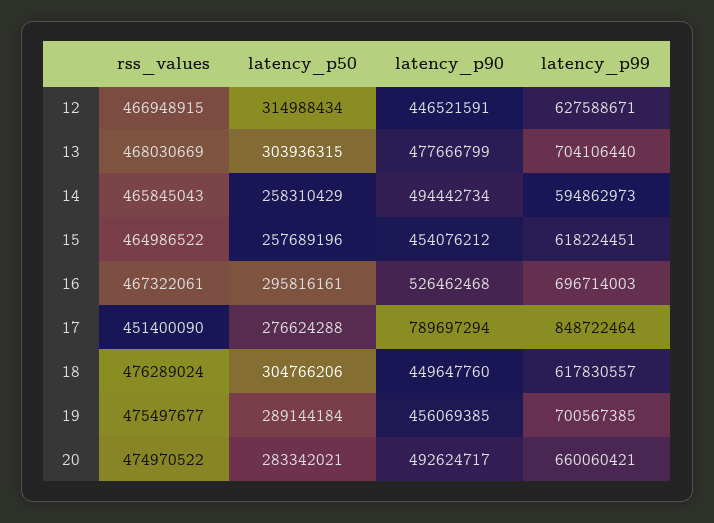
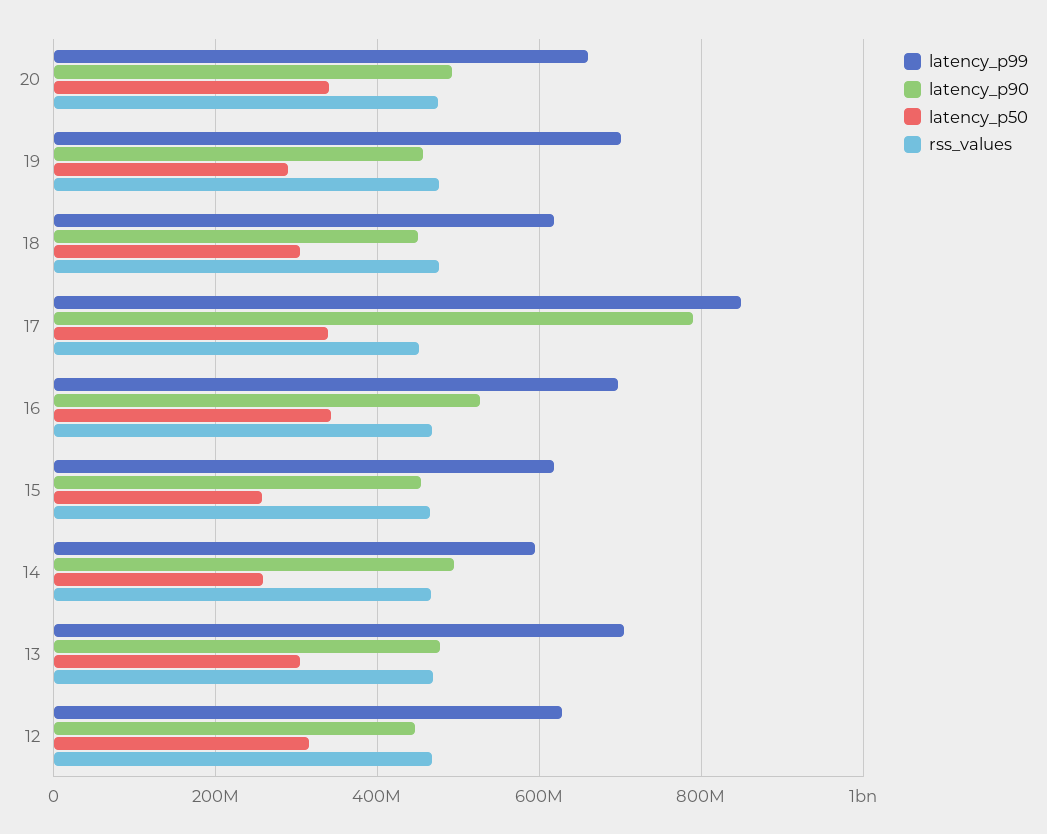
  {
    "rss_values": {
      "12": 466948915,
      "13": 468030669,
      "14": 465845043,
      "15": 464986522,
      "16": 467322061,
      "17": 451400090,
      "18": 476289024,
      "19": 475497677,
      "20": 474970522
    },
    "latency_p50": {
      "12": 314988434,
      "13": 303936315,
      "14": 258310429,
      "15": 257689196,
-     "16": 295816161,
+     "16": 340000000,
-     "17": 276624288,
+     "17": 340000000,
      "18": 304766206,
      "19": 289144184,
-     "20": 283342021
+     "20": 340000000
    },
    "latency_p90": {
      "12": 446521591,
      "13": 477666799,
      "14": 494442734,
      "15": 454076212,
      "16": 526462468,
      "17": 789697294,
      "18": 449647760,
      "19": 456069385,
      "20": 492624717
    },
    "latency_p99": {
      "12": 627588671,
      "13": 704106440,
      "14": 594862973,
      "15": 618224451,
      "16": 696714003,
      "17": 848722464,
      "18": 617830557,
      "19": 700567385,
      "20": 660060421
    }
  }

